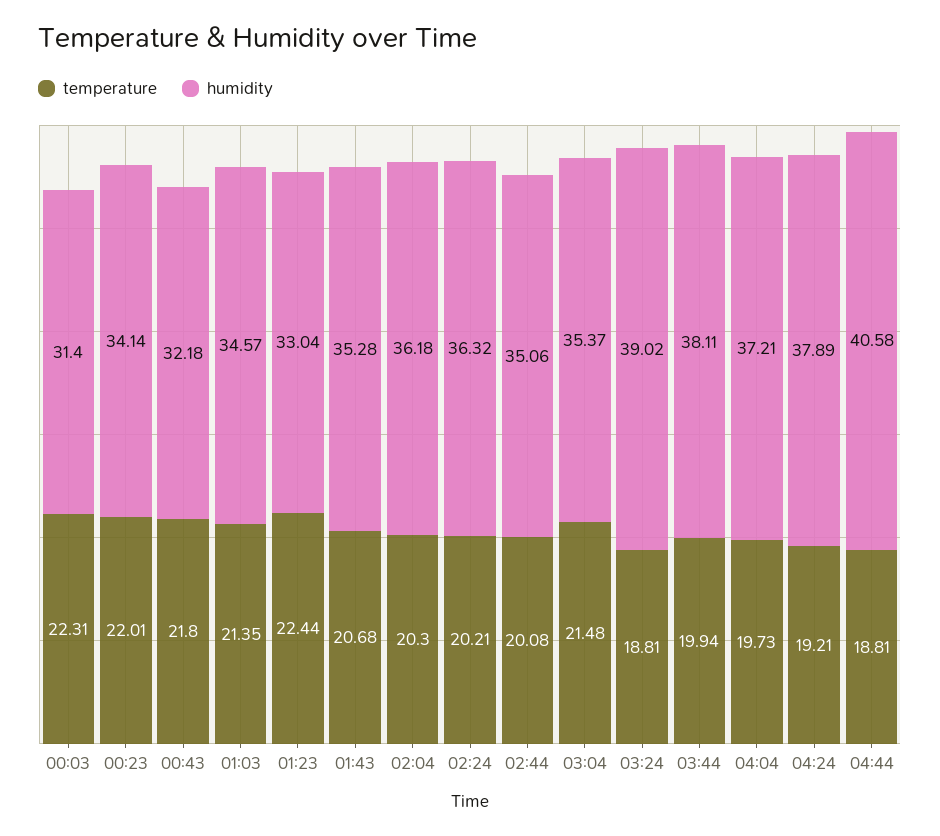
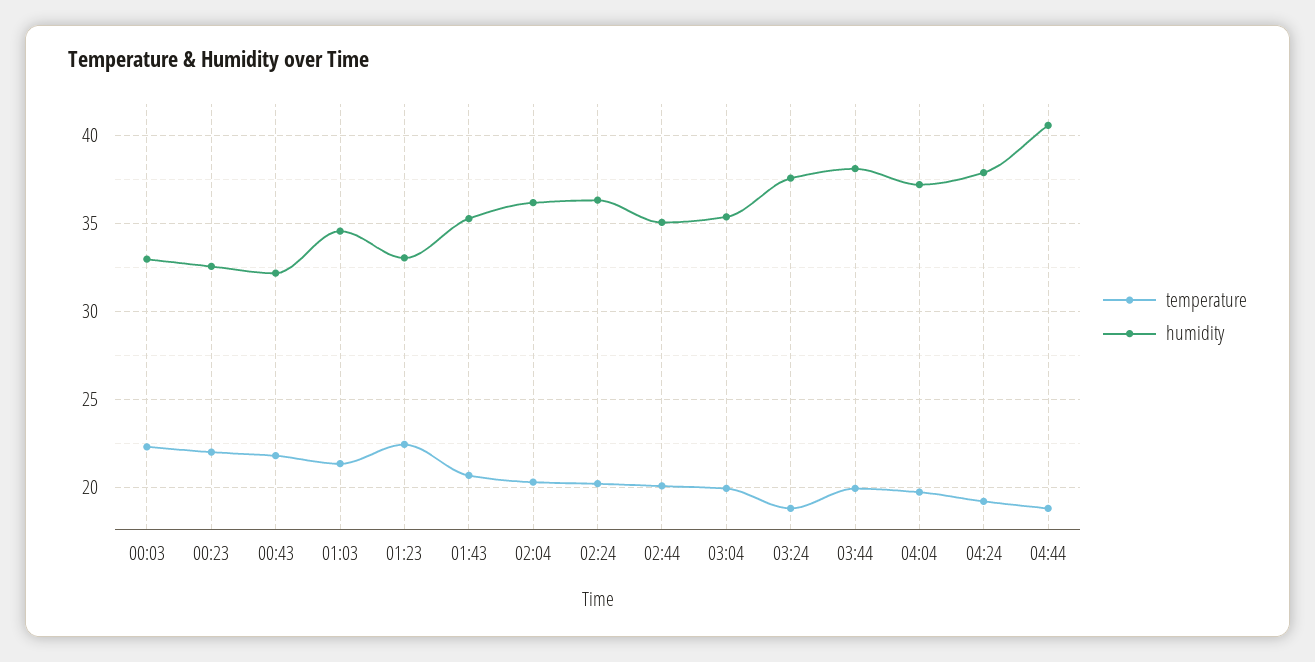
  {
    "temperature": {
      "00:03": 22.31,
      "00:23": 22.01,
      "00:43": 21.8,
      "01:03": 21.35,
      "01:23": 22.44,
      "01:43": 20.68,
      "02:04": 20.3,
      "02:24": 20.21,
      "02:44": 20.08,
-     "03:04": 21.48,
+     "03:04": 20,
      "03:24": 18.81,
      "03:44": 19.94,
      "04:04": 19.73,
      "04:24": 19.21,
      "04:44": 18.81
    },
    "humidity": {
-     "00:03": 31.4,
+     "00:03": 33,
-     "00:23": 34.14,
+     "00:23": 32.5,
      "00:43": 32.18,
      "01:03": 34.57,
      "01:23": 33.04,
      "01:43": 35.28,
      "02:04": 36.18,
      "02:24": 36.32,
      "02:44": 35.06,
      "03:04": 35.37,
-     "03:24": 39.02,
+     "03:24": 37.5,
      "03:44": 38.11,
      "04:04": 37.21,
      "04:24": 37.89,
      "04:44": 40.58
    }
  }

